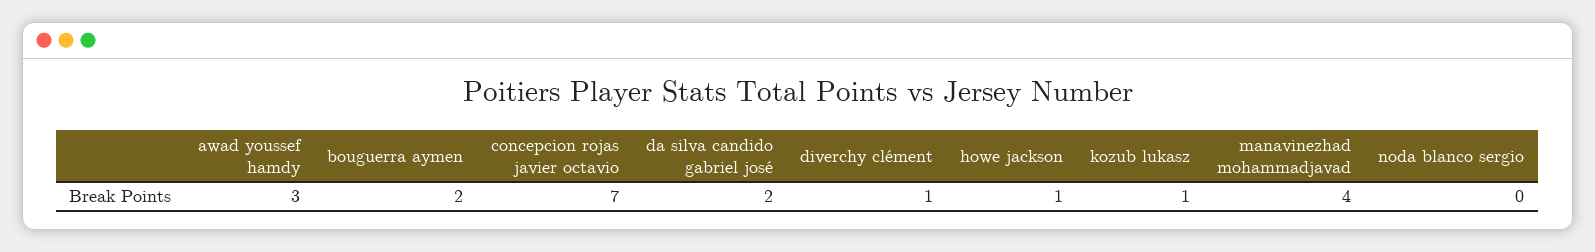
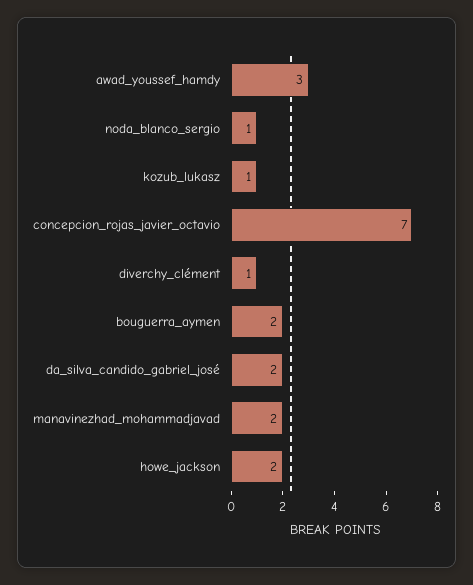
  {
    "awad youssef hamdy": 3,
    "bouguerra aymen": 2,
    "concepcion rojas javier octavio": 7,
    "da silva candido gabriel josé": 2,
    "diverchy clément": 1,
-   "howe jackson": 1,
+   "howe jackson": 2,
    "kozub lukasz": 1,
-   "manavinezhad mohammadjavad": 4,
+   "manavinezhad mohammadjavad": 2,
-   "noda blanco sergio": 0
+   "noda blanco sergio": 1
  }

